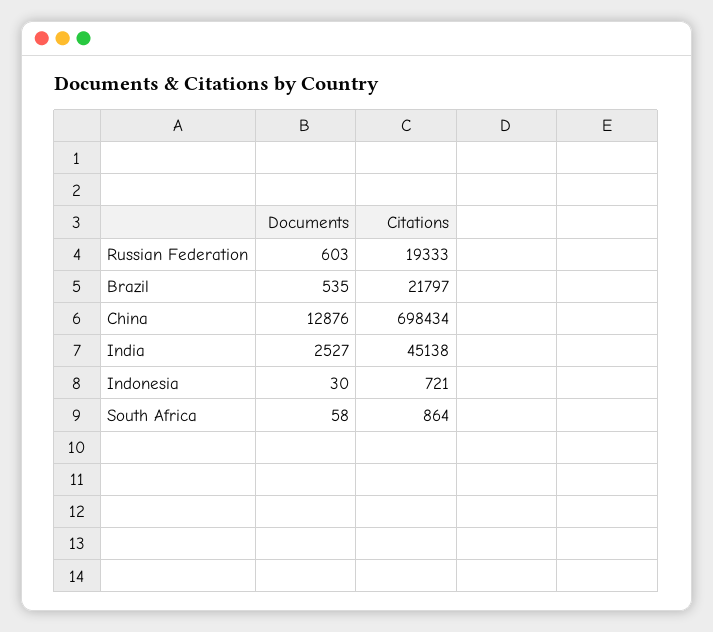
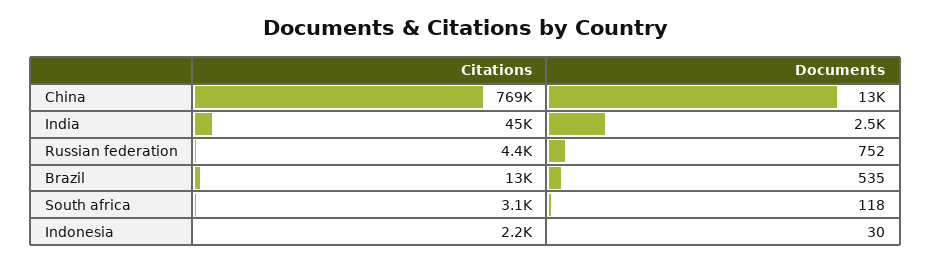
  {
    "Documents": {
-     "Russian Federation": 603,
+     "Russian Federation": 752,
      "Brazil": 535,
      "China": 12876,
      "India": 2527,
      "Indonesia": 30,
-     "South Africa": 58
+     "South Africa": 118
    },
    "Citations": {
-     "Russian Federation": 19333,
+     "Russian Federation": 4400,
-     "Brazil": 21797,
+     "Brazil": 13000,
-     "China": 698434,
+     "China": 769000,
      "India": 45138,
-     "Indonesia": 721,
+     "Indonesia": 2200,
-     "South Africa": 864
+     "South Africa": 3100
    }
  }

